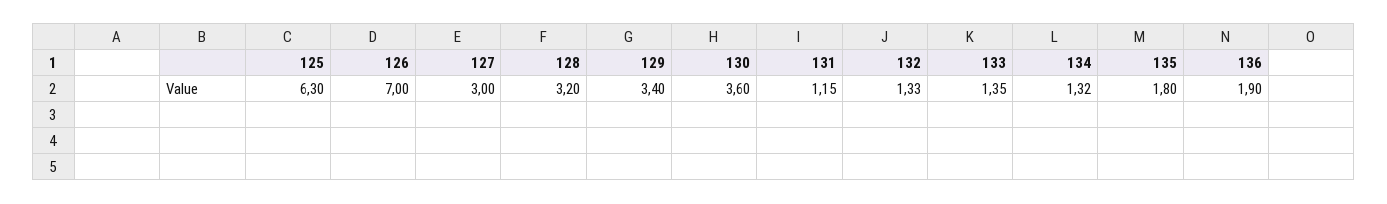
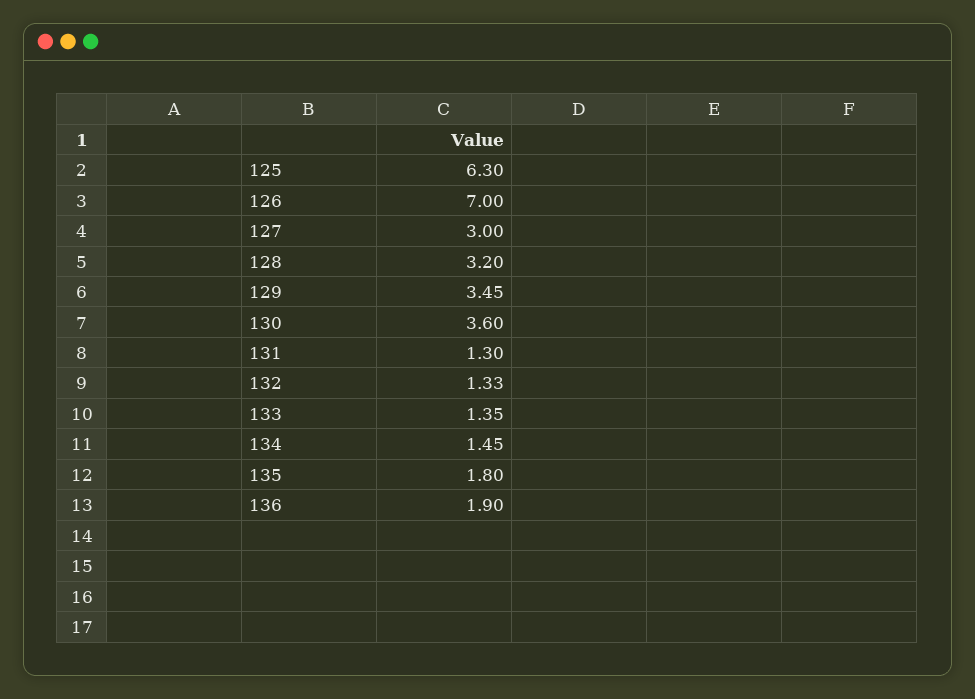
  {
    "125": 6.3,
    "126": 7,
    "127": 3,
    "128": 3.2,
-   "129": 3.4,
+   "129": 3.45,
    "130": 3.6,
-   "131": 1.15,
+   "131": 1.3,
    "132": 1.33,
    "133": 1.35,
-   "134": 1.32,
+   "134": 1.45,
    "135": 1.8,
    "136": 1.9
  }

